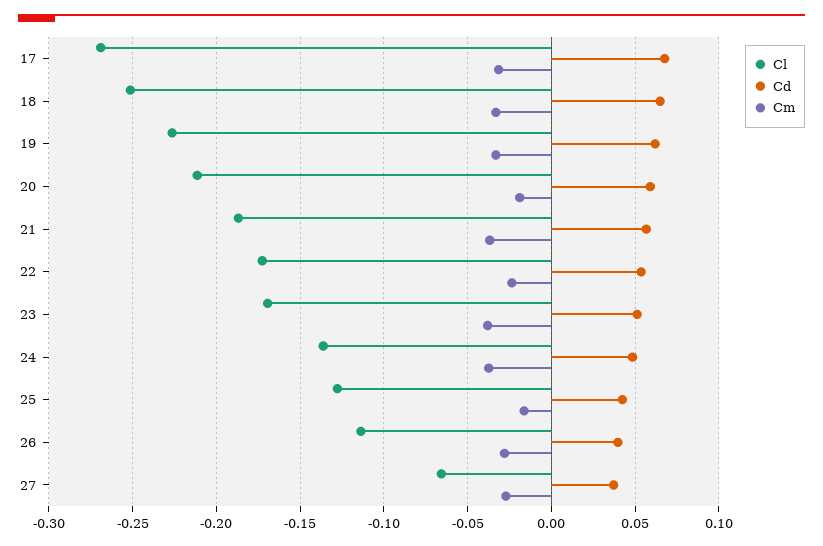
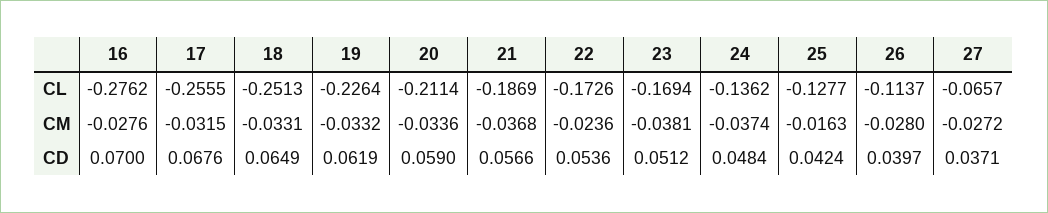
  {
    "Cl": {
-     "17": -0.27,
+     "17": -0.2555,
      "18": -0.2513,
      "19": -0.2264,
      "20": -0.2114,
      "21": -0.1869,
      "22": -0.1726,
      "23": -0.1694,
      "24": -0.1362,
      "25": -0.1277,
      "26": -0.1137,
-     "27": -0.0657
+     "27": -0.0657,
+     "16": -0.2762
    },
    "Cd": {
      "17": 0.0676,
      "18": 0.0649,
      "19": 0.0619,
      "20": 0.059,
      "21": 0.0566,
      "22": 0.0536,
      "23": 0.0512,
      "24": 0.0484,
      "25": 0.0424,
      "26": 0.0397,
-     "27": 0.0371
+     "27": 0.0371,
+     "16": 0.07
    },
    "Cm": {
      "17": -0.0315,
      "18": -0.0331,
      "19": -0.0332,
-     "20": -0.02,
+     "20": -0.0336,
      "21": -0.0368,
      "22": -0.0236,
      "23": -0.0381,
      "24": -0.0374,
      "25": -0.0163,
      "26": -0.028,
-     "27": -0.0272
+     "27": -0.0272,
+     "16": -0.0276
    }
  }

